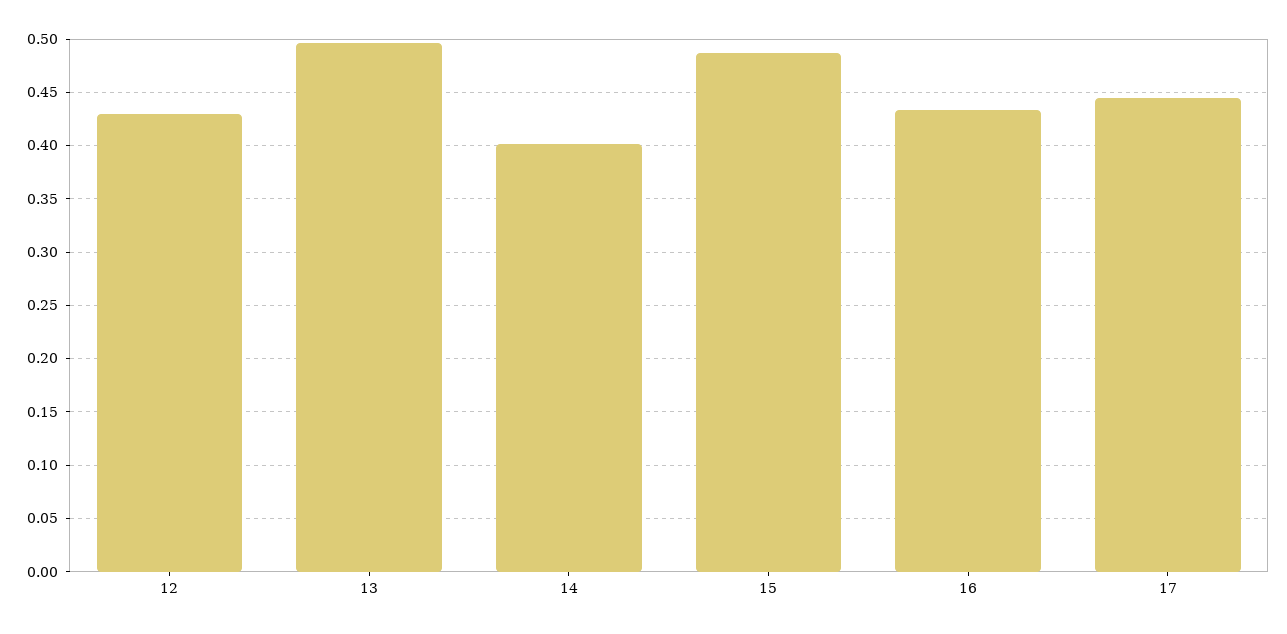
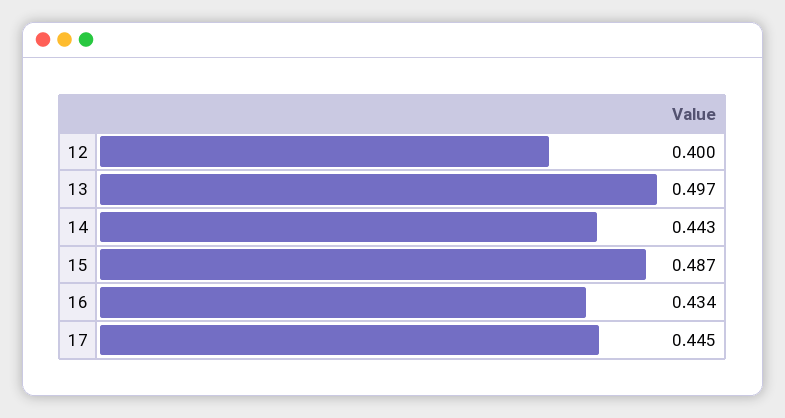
  {
-   "12": 0.43,
+   "12": 0.4,
    "13": 0.497,
-   "14": 0.4,
+   "14": 0.443,
    "15": 0.487,
    "16": 0.434,
    "17": 0.445
  }

